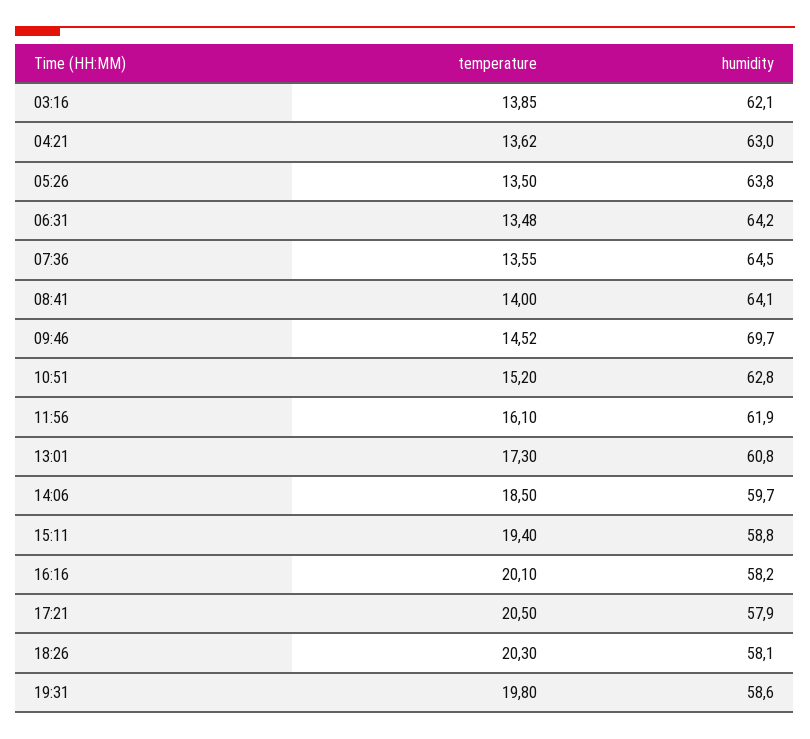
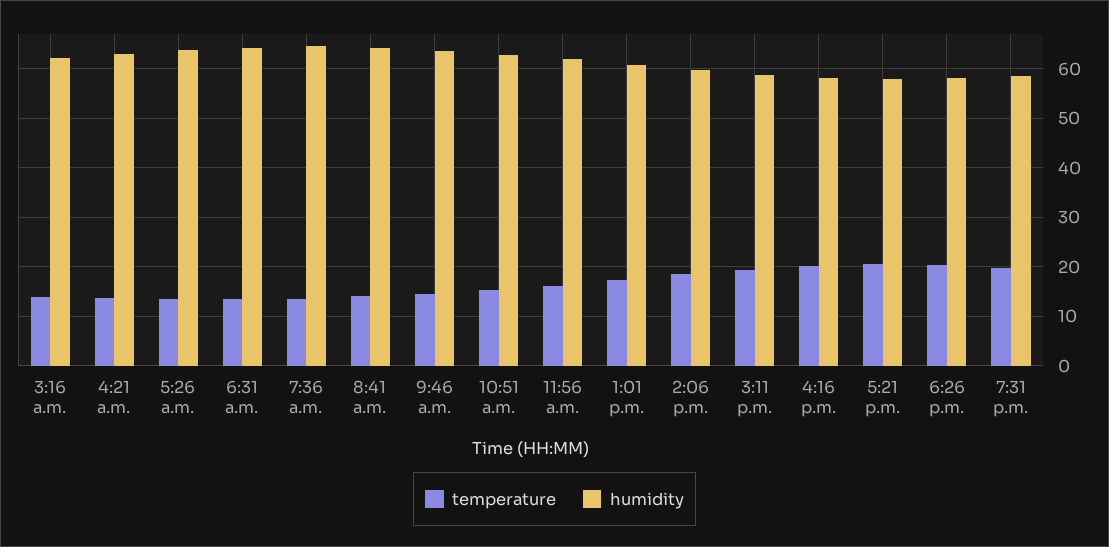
  {
    "temperature": {
      "03:16": 13.85,
      "04:21": 13.62,
      "05:26": 13.5,
      "06:31": 13.48,
      "07:36": 13.55,
      "08:41": 14,
      "09:46": 14.52,
      "10:51": 15.2,
      "11:56": 16.1,
      "13:01": 17.3,
      "14:06": 18.5,
      "15:11": 19.4,
      "16:16": 20.1,
      "17:21": 20.5,
      "18:26": 20.3,
      "19:31": 19.8
    },
    "humidity": {
      "03:16": 62.1,
      "04:21": 63,
      "05:26": 63.8,
      "06:31": 64.2,
      "07:36": 64.5,
      "08:41": 64.1,
-     "09:46": 69.7,
+     "09:46": 64,
      "10:51": 62.8,
      "11:56": 61.9,
      "13:01": 60.8,
      "14:06": 59.7,
      "15:11": 58.8,
      "16:16": 58.2,
      "17:21": 57.9,
      "18:26": 58.1,
      "19:31": 58.6
    }
  }

